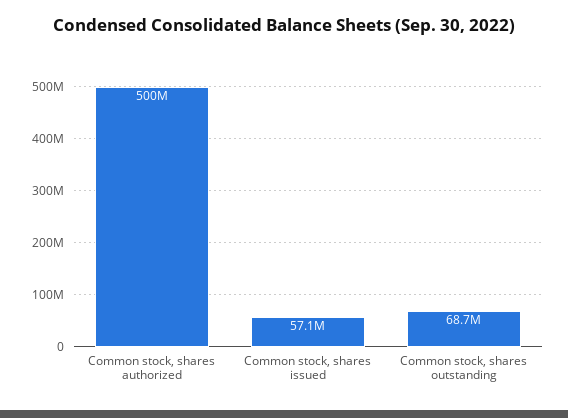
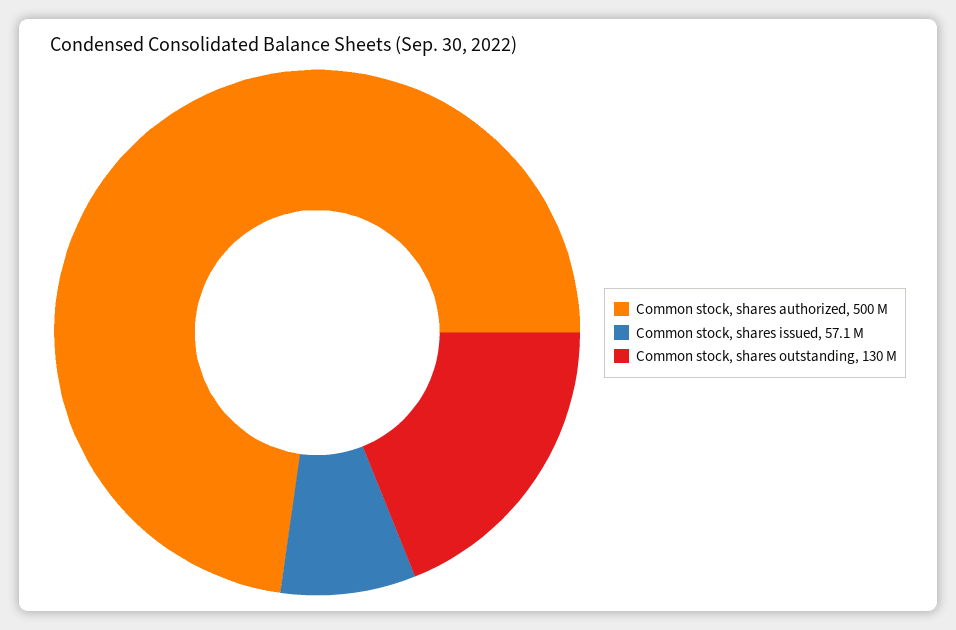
  {
    "Common stock, shares authorized": 500000000,
    "Common stock, shares issued": 57100000,
-   "Common stock, shares outstanding": 68700000
+   "Common stock, shares outstanding": 130000000
  }

